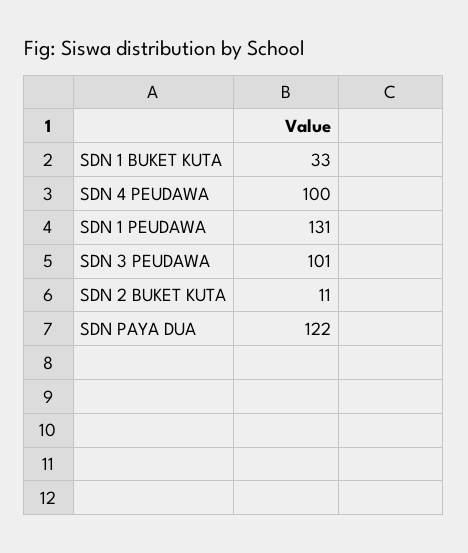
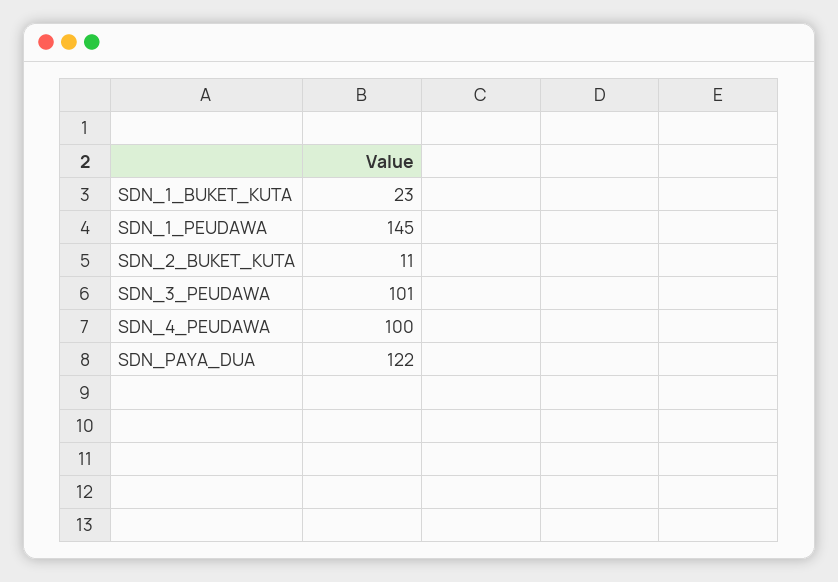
  {
-   "SDN 1 BUKET KUTA": 33,
+   "SDN 1 BUKET KUTA": 23,
    "SDN 4 PEUDAWA": 100,
-   "SDN 1 PEUDAWA": 131,
+   "SDN 1 PEUDAWA": 145,
    "SDN 3 PEUDAWA": 101,
    "SDN 2 BUKET KUTA": 11,
    "SDN PAYA DUA": 122
  }

